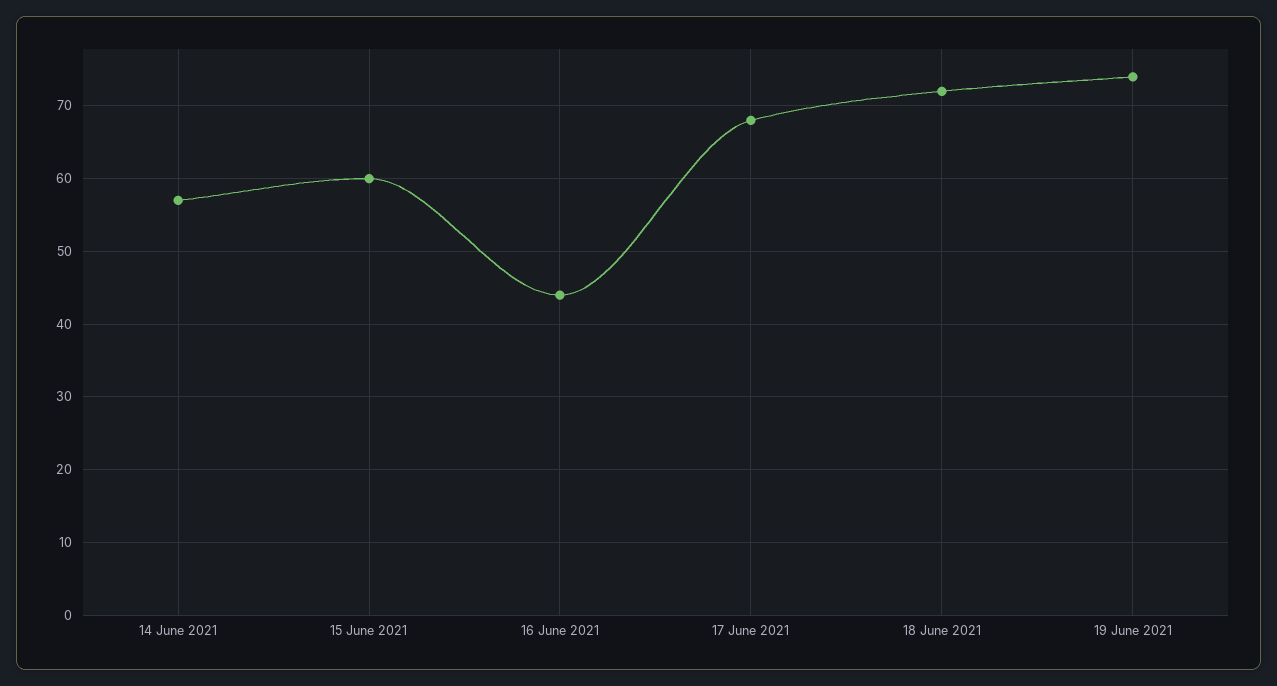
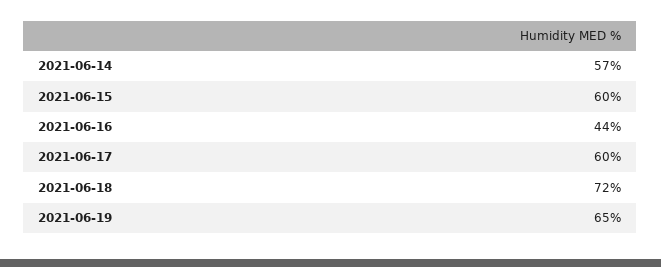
  {
    "14 June 2021": 57,
    "15 June 2021": 60,
    "16 June 2021": 44,
-   "17 June 2021": 68,
+   "17 June 2021": 60,
    "18 June 2021": 72,
-   "19 June 2021": 74
+   "19 June 2021": 65
  }

